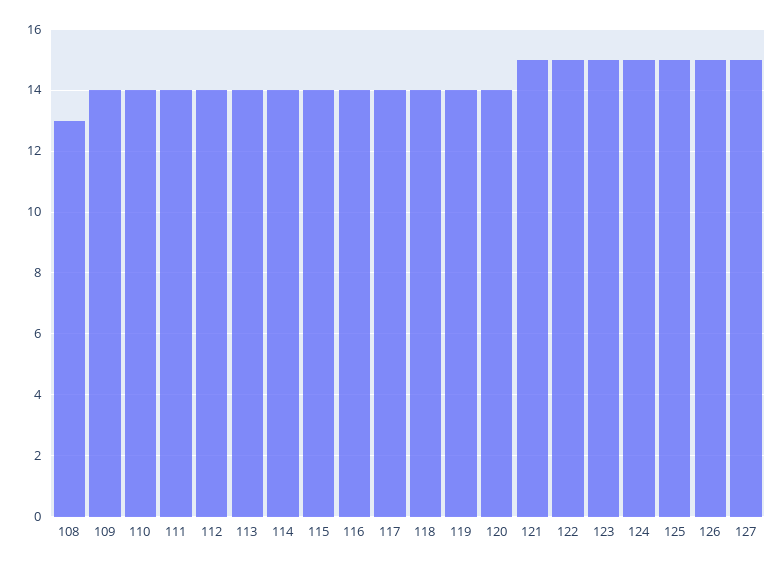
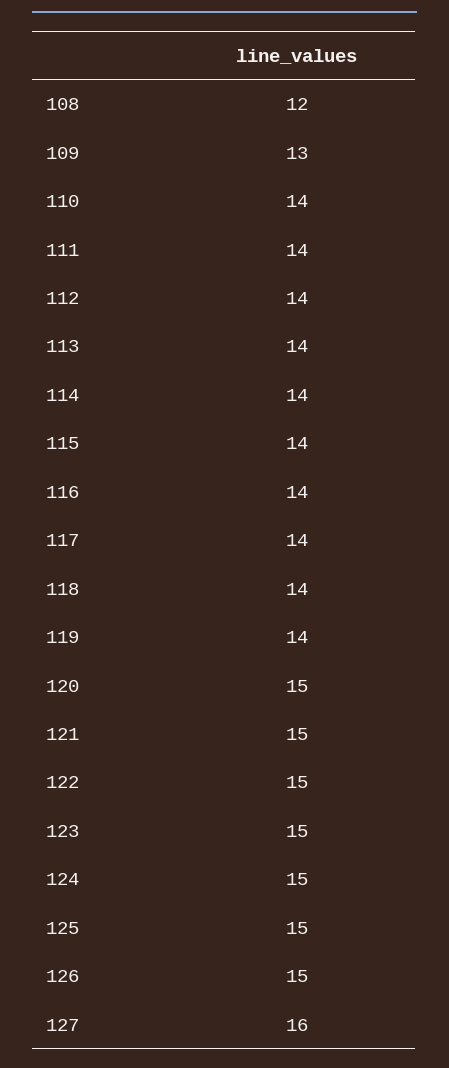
  {
-   "108": 13,
+   "108": 12,
-   "109": 14,
+   "109": 13,
    "110": 14,
    "111": 14,
    "112": 14,
    "113": 14,
    "114": 14,
    "115": 14,
    "116": 14,
    "117": 14,
    "118": 14,
    "119": 14,
-   "120": 14,
+   "120": 15,
    "121": 15,
    "122": 15,
    "123": 15,
    "124": 15,
    "125": 15,
    "126": 15,
-   "127": 15
+   "127": 16
  }

